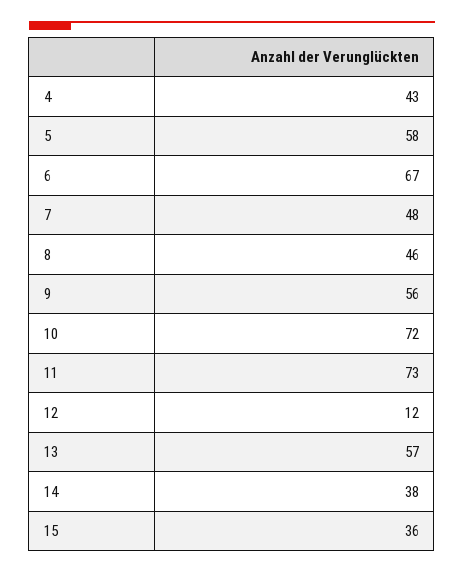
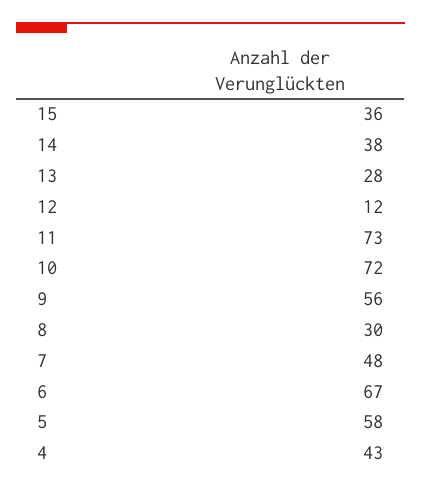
  {
    "4": 43,
    "5": 58,
    "6": 67,
    "7": 48,
-   "8": 46,
+   "8": 30,
    "9": 56,
    "10": 72,
    "11": 73,
    "12": 12,
-   "13": 57,
+   "13": 28,
    "14": 38,
    "15": 36
  }

